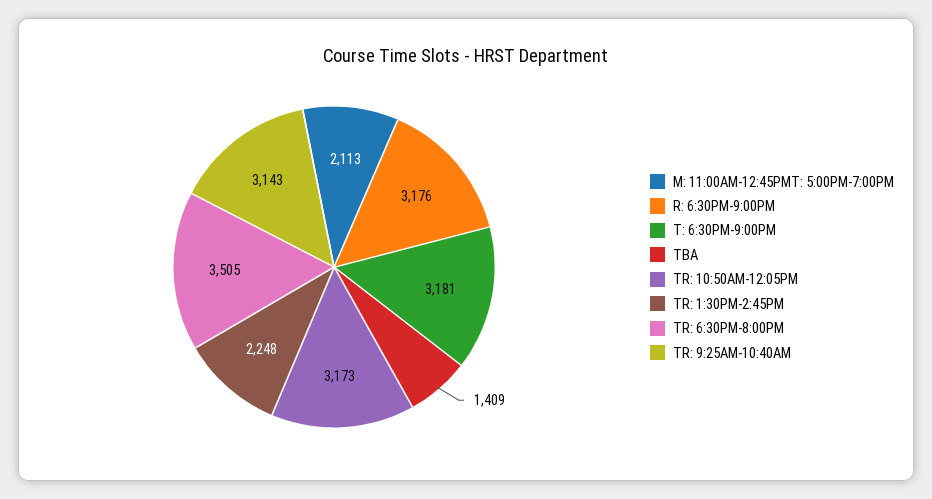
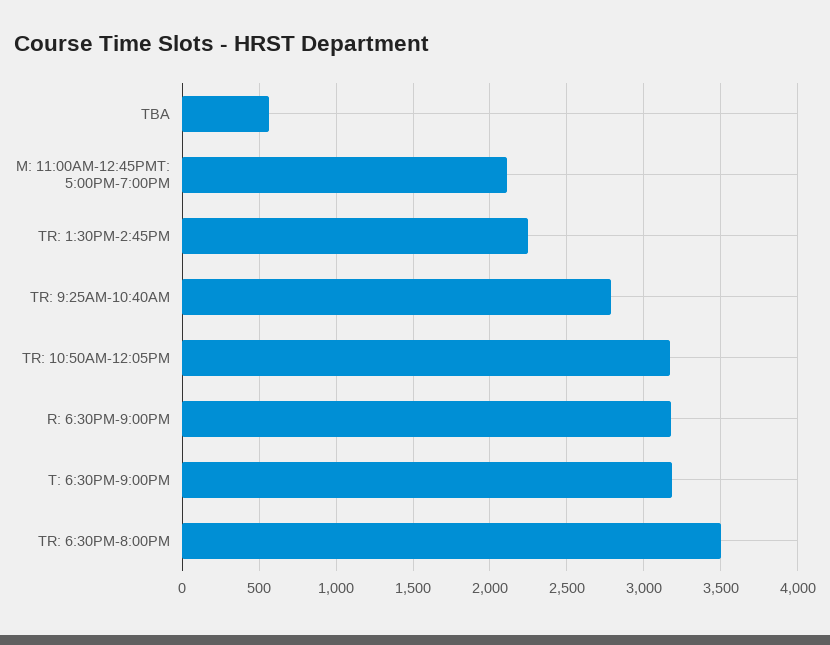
  {
    "M: 11:00AM-12:45PMT: 5:00PM-7:00PM": 2113,
    "R: 6:30PM-9:00PM": 3176,
    "T: 6:30PM-9:00PM": 3181,
-   "TBA": 1409,
+   "TBA": 550,
    "TR: 10:50AM-12:05PM": 3173,
    "TR: 1:30PM-2:45PM": 2248,
    "TR: 6:30PM-8:00PM": 3505,
-   "TR: 9:25AM-10:40AM": 3143
+   "TR: 9:25AM-10:40AM": 2800
  }

